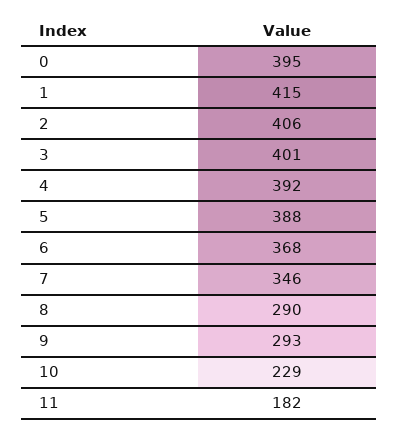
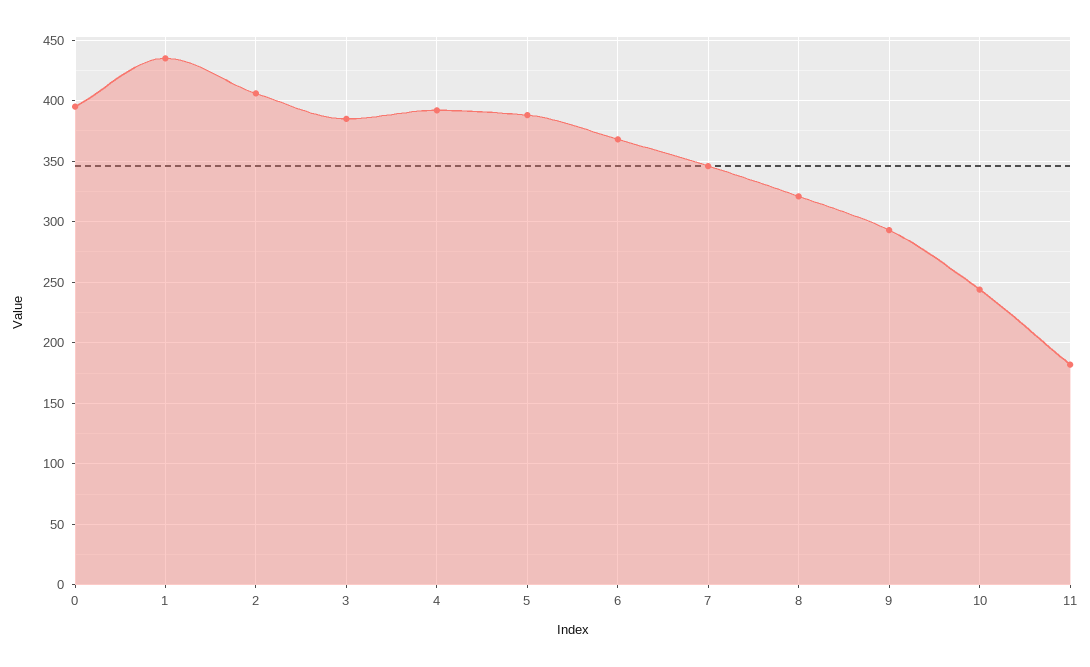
  {
    "0": 395,
-   "1": 415,
+   "1": 435,
    "2": 406,
-   "3": 401,
+   "3": 385,
    "4": 392,
    "5": 388,
    "6": 368,
    "7": 346,
-   "8": 290,
+   "8": 320,
    "9": 293,
-   "10": 229,
+   "10": 245,
    "11": 182
  }

